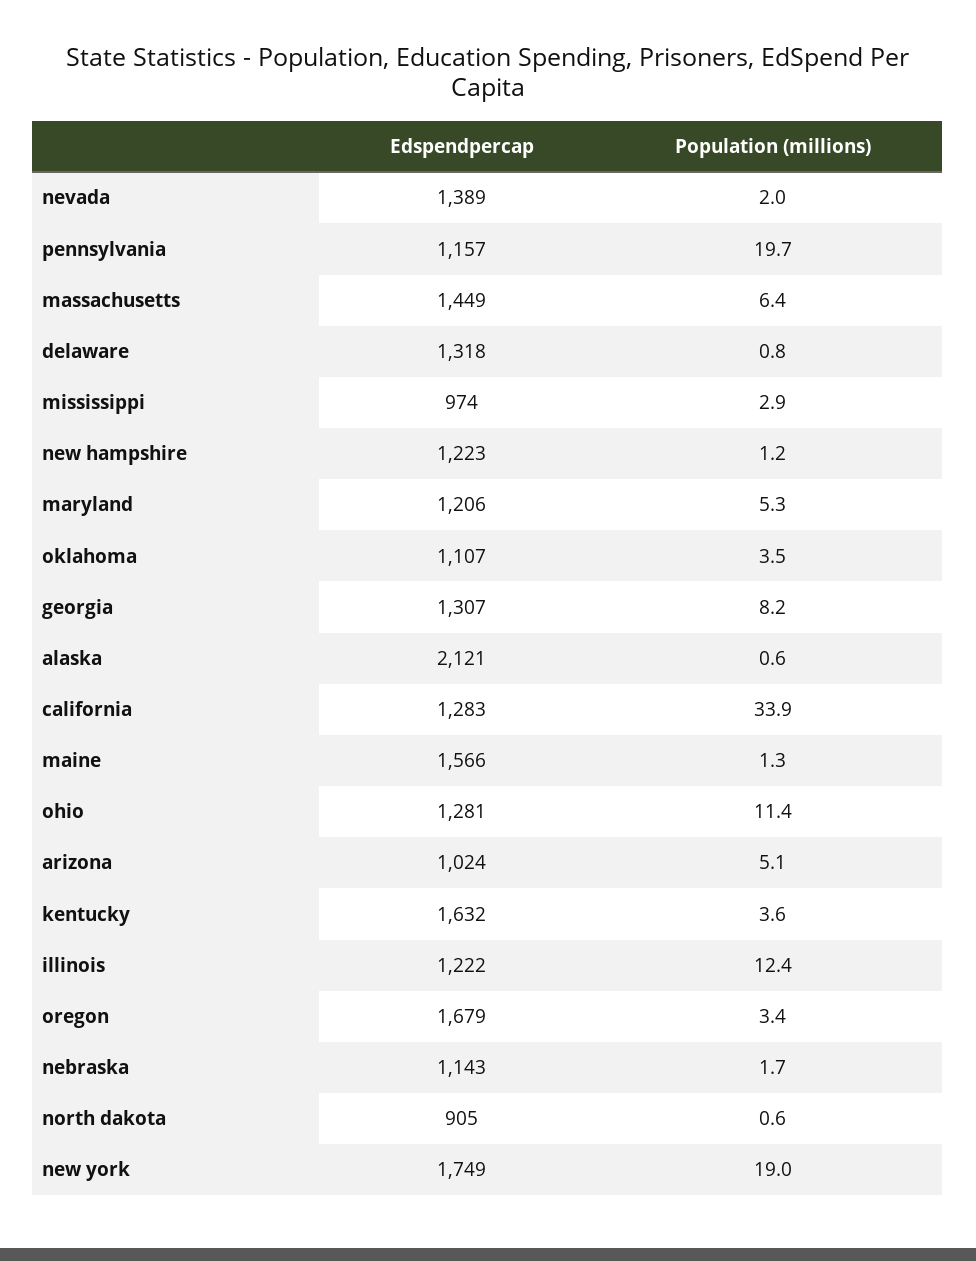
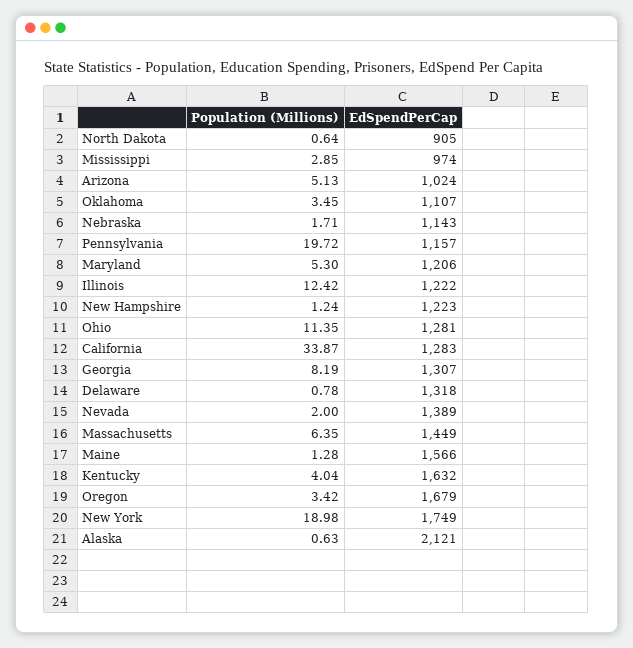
  {
    "Edspendpercap": {
      "nevada": 1389,
      "pennsylvania": 1157,
      "massachusetts": 1449,
      "delaware": 1318,
      "mississippi": 974,
      "new hampshire": 1223,
      "maryland": 1206,
      "oklahoma": 1107,
      "georgia": 1307,
      "alaska": 2121,
      "california": 1283,
      "maine": 1566,
      "ohio": 1281,
      "arizona": 1024,
      "kentucky": 1632,
      "illinois": 1222,
      "oregon": 1679,
      "nebraska": 1143,
      "north dakota": 905,
      "new york": 1749
    },
    "Population (millions)": {
      "nevada": 2,
      "pennsylvania": 19.72,
      "massachusetts": 6.35,
      "delaware": 0.78,
      "mississippi": 2.85,
      "new hampshire": 1.24,
      "maryland": 5.3,
      "oklahoma": 3.45,
      "georgia": 8.19,
      "alaska": 0.63,
      "california": 33.87,
      "maine": 1.28,
      "ohio": 11.35,
      "arizona": 5.13,
-     "kentucky": 3.6,
+     "kentucky": 4.04,
      "illinois": 12.42,
      "oregon": 3.42,
      "nebraska": 1.71,
      "north dakota": 0.64,
      "new york": 18.98
    }
  }

